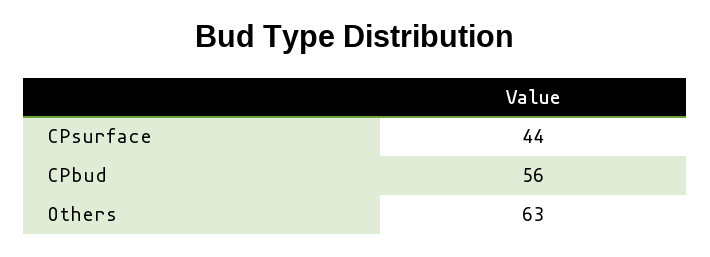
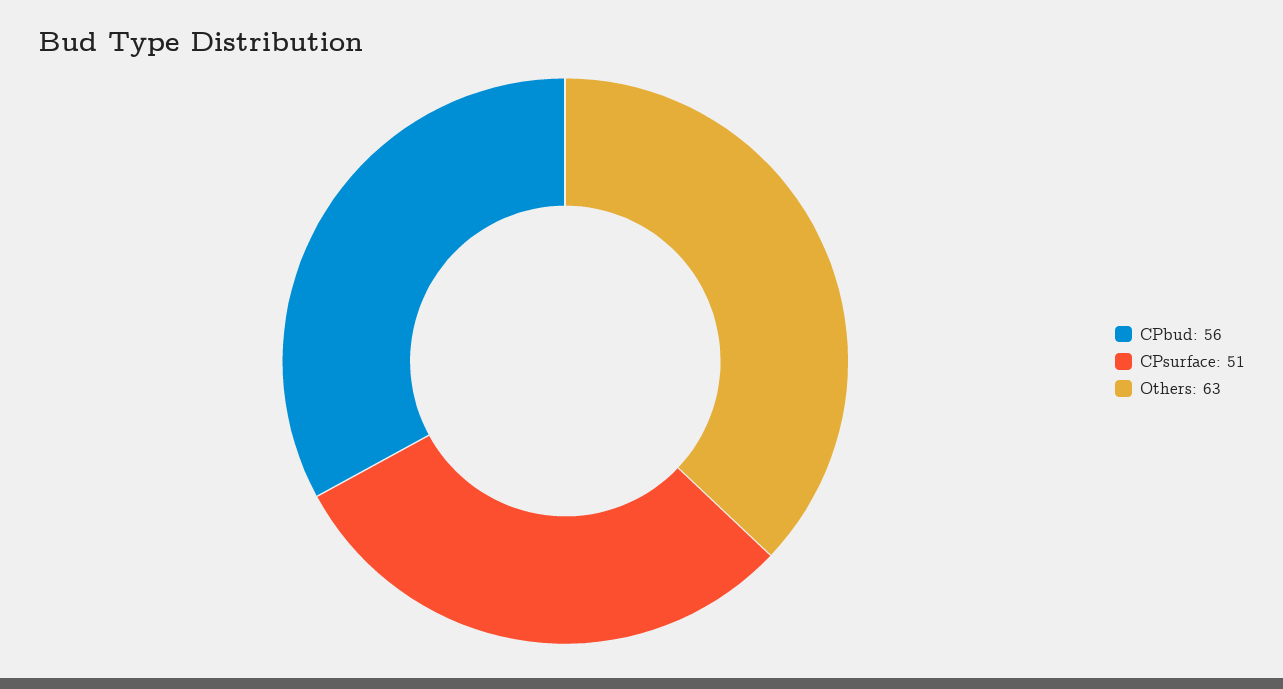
  {
-   "CPsurface": 44,
+   "CPsurface": 51,
    "CPbud": 56,
    "Others": 63
  }

